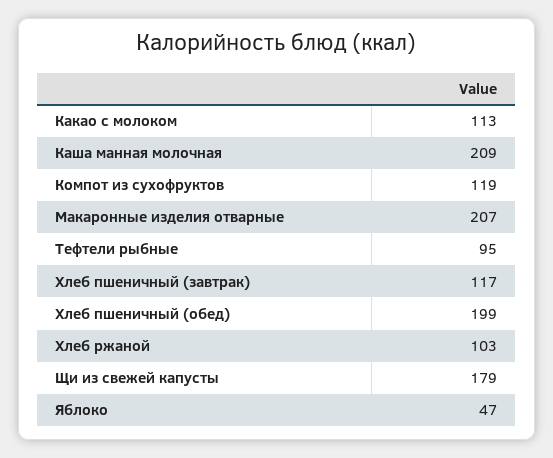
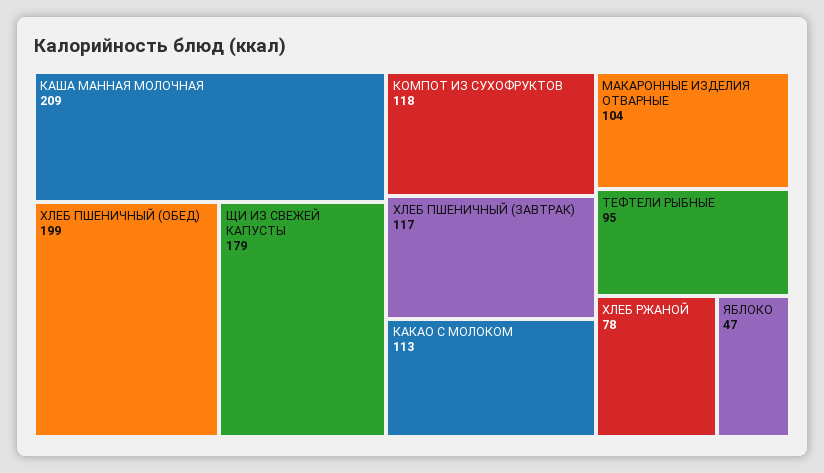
  {
    "Какао с молоком": 113,
    "Каша манная молочная": 209,
-   "Компот из сухофруктов": 119,
+   "Компот из сухофруктов": 118,
-   "Макаронные изделия отварные": 207,
+   "Макаронные изделия отварные": 104,
    "Тефтели рыбные": 95,
    "Хлеб пшеничный (завтрак)": 117,
    "Хлеб пшеничный (обед)": 199,
-   "Хлеб ржаной": 103,
+   "Хлеб ржаной": 78,
    "Щи из свежей капусты": 179,
    "Яблоко": 47
  }

